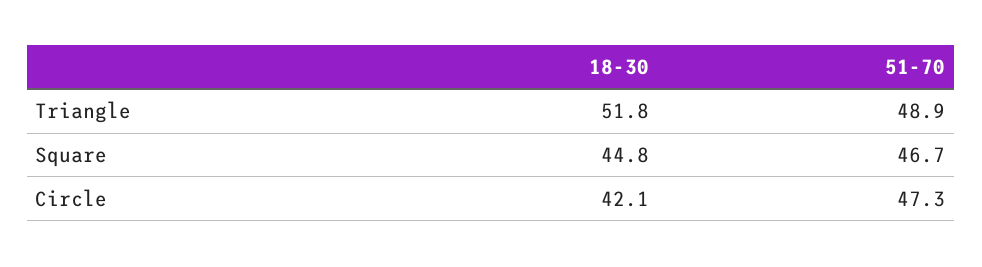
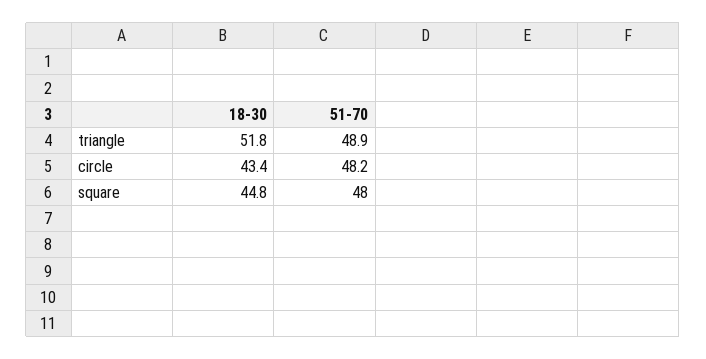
  {
    "18-30": {
      "Triangle": 51.8,
      "Square": 44.8,
-     "Circle": 42.1
+     "Circle": 43.4
    },
    "51-70": {
      "Triangle": 48.9,
-     "Square": 46.7,
+     "Square": 48,
-     "Circle": 47.3
+     "Circle": 48.2
    }
  }

